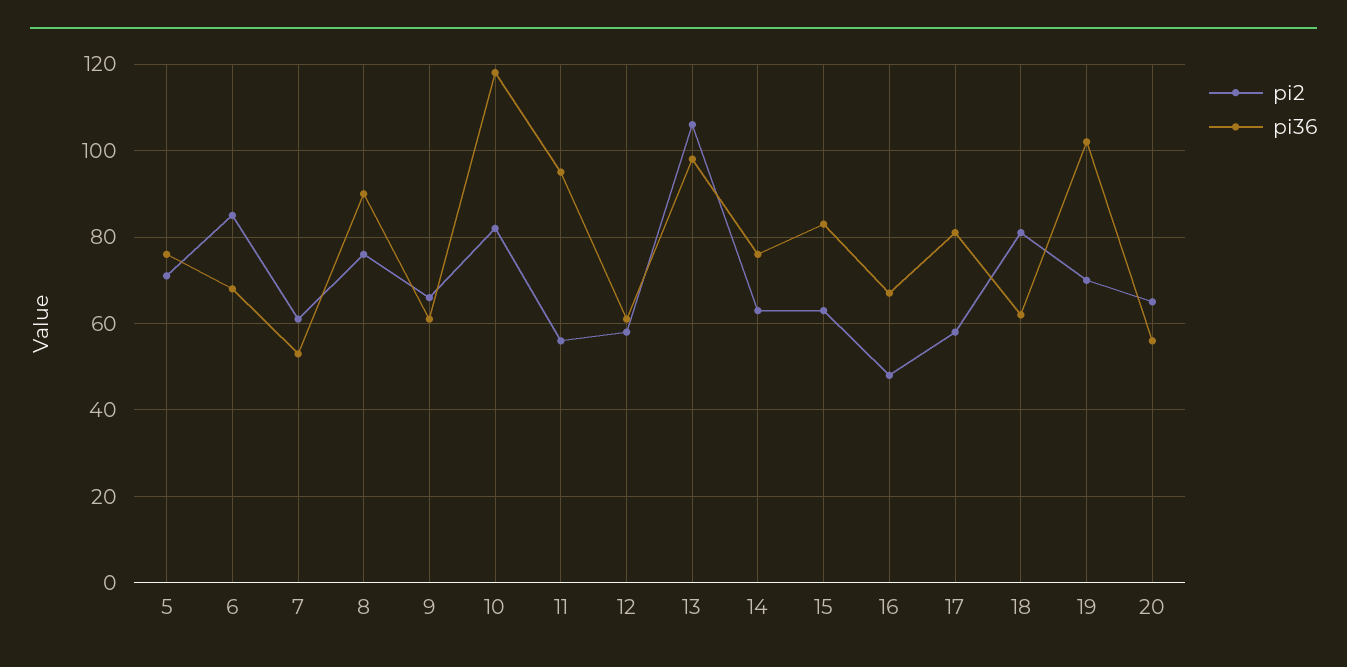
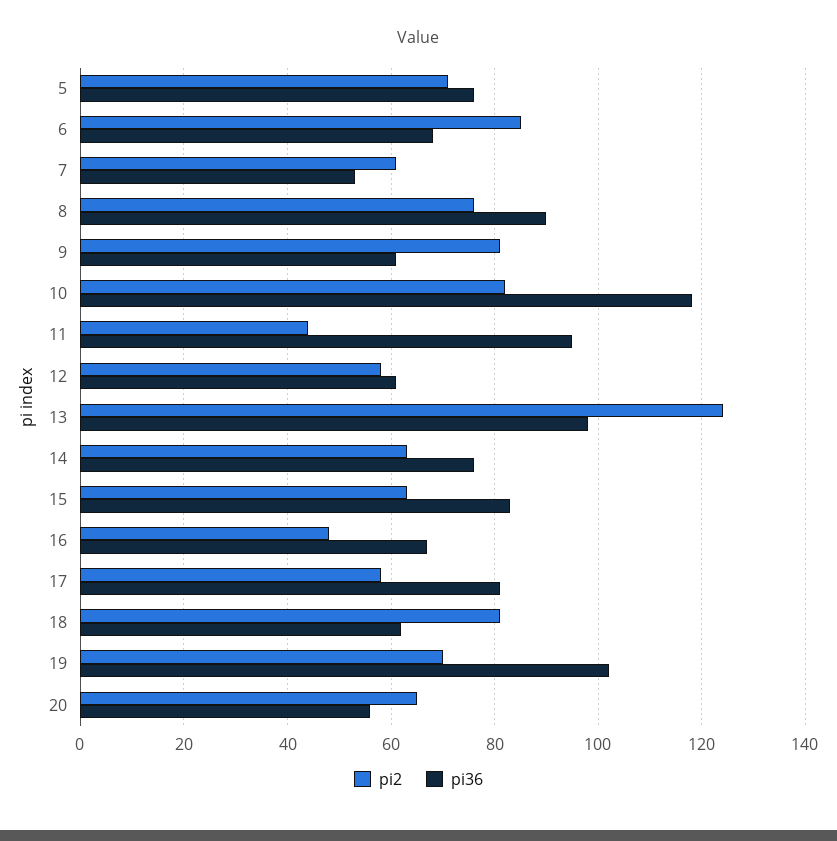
  {
    "pi2": {
      "5": 70,
      "6": 85,
      "7": 60,
      "8": 75,
-     "9": 65,
+     "9": 80,
      "10": 80,
-     "11": 55,
+     "11": 45,
      "12": 60,
-     "13": 105,
+     "13": 125,
      "14": 65,
      "15": 65,
      "16": 50,
      "17": 60,
      "18": 80,
      "19": 70,
      "20": 65
    },
    "pi36": {
      "5": 75,
      "6": 70,
      "7": 55,
      "8": 90,
      "9": 60,
      "10": 120,
      "11": 95,
      "12": 60,
      "13": 100,
      "14": 75,
      "15": 85,
      "16": 65,
      "17": 80,
      "18": 60,
      "19": 100,
      "20": 55
    }
  }

